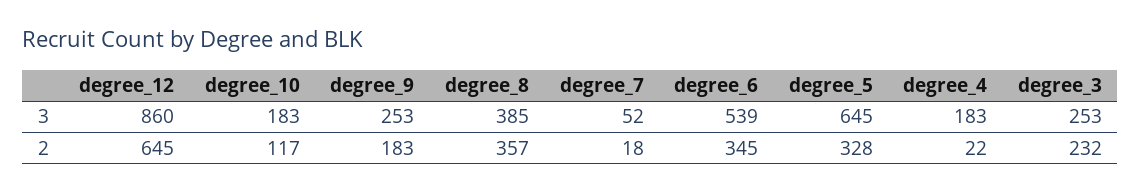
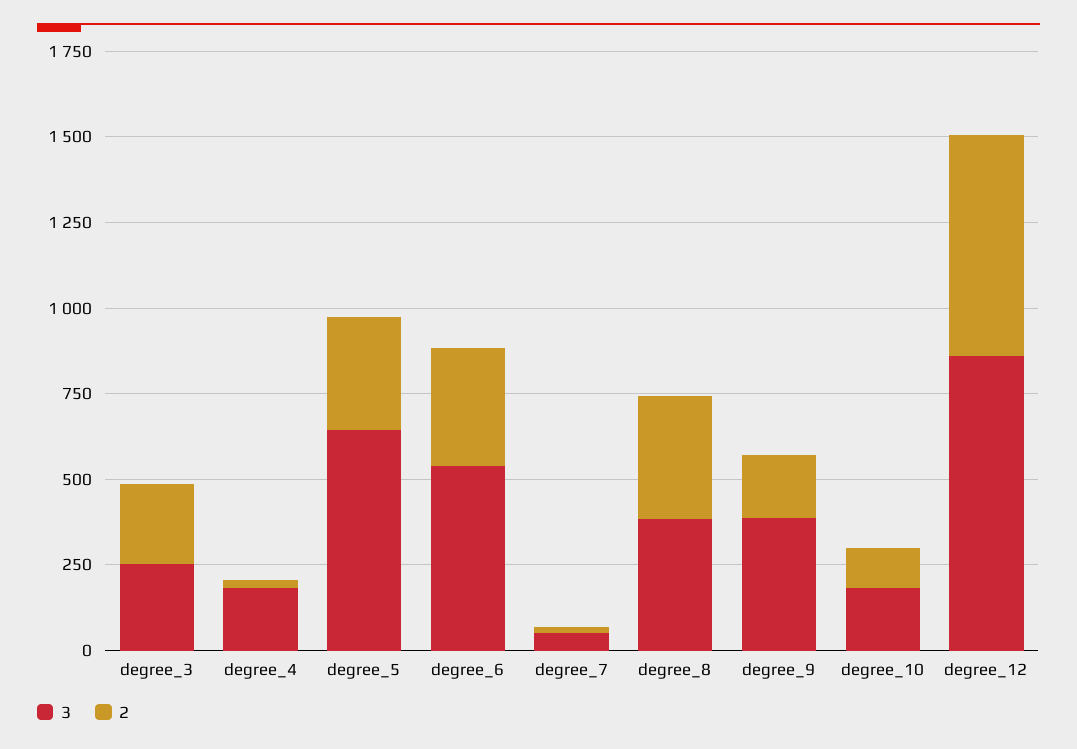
  {
    "3": {
      "degree_12": 860,
      "degree_10": 183,
-     "degree_9": 253,
+     "degree_9": 400,
      "degree_8": 385,
      "degree_7": 52,
      "degree_6": 539,
      "degree_5": 645,
      "degree_4": 183,
      "degree_3": 253
    },
    "2": {
      "degree_12": 645,
      "degree_10": 117,
      "degree_9": 183,
      "degree_8": 357,
      "degree_7": 18,
      "degree_6": 345,
      "degree_5": 328,
      "degree_4": 22,
      "degree_3": 232
    }
  }

